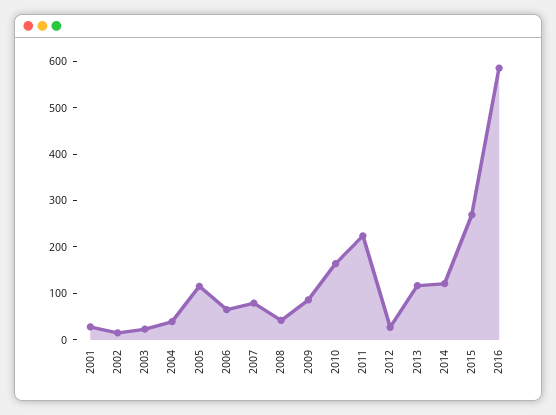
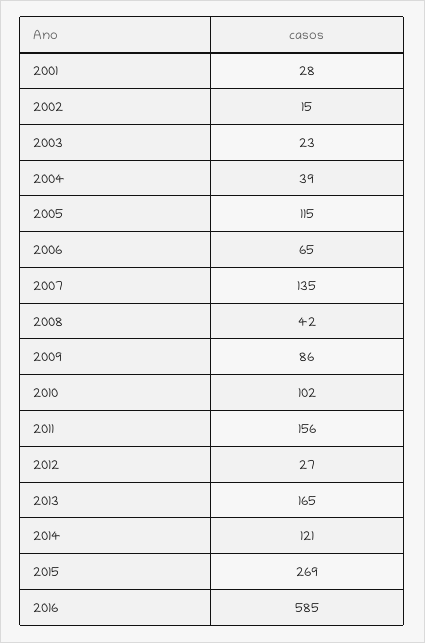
  {
    "2001": 28,
    "2002": 15,
    "2003": 23,
    "2004": 39,
    "2005": 115,
    "2006": 65,
-   "2007": 80,
+   "2007": 135,
    "2008": 42,
    "2009": 86,
-   "2010": 160,
+   "2010": 102,
-   "2011": 220,
+   "2011": 156,
    "2012": 27,
-   "2013": 120,
+   "2013": 165,
    "2014": 121,
    "2015": 269,
    "2016": 585
  }

